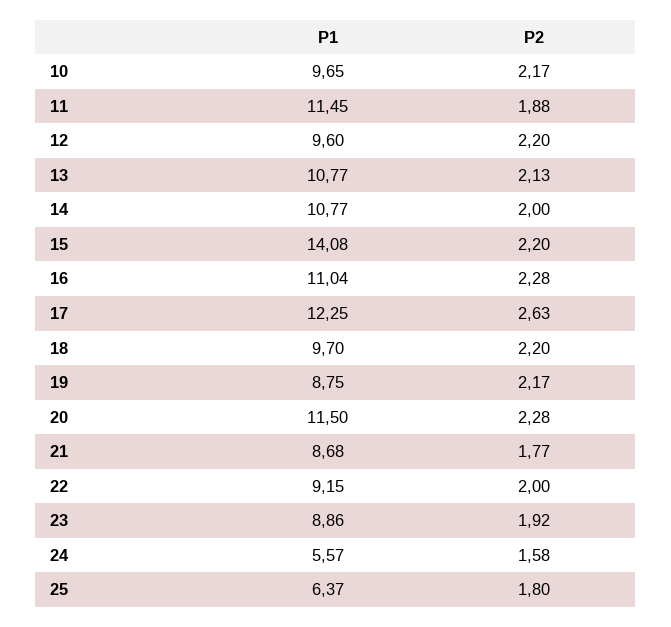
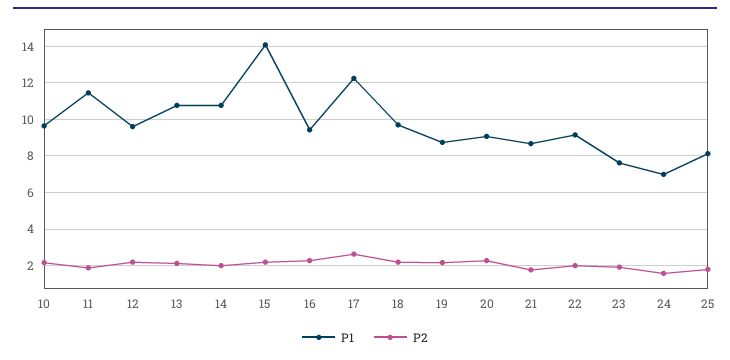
  {
    "P1": {
      "10": 9.65,
      "11": 11.45,
      "12": 9.6,
      "13": 10.77,
      "14": 10.77,
      "15": 14.08,
-     "16": 11.04,
+     "16": 9.5,
      "17": 12.25,
      "18": 9.7,
      "19": 8.75,
-     "20": 11.5,
+     "20": 9,
      "21": 8.68,
      "22": 9.15,
-     "23": 8.86,
+     "23": 7.5,
-     "24": 5.57,
+     "24": 7,
-     "25": 6.37
+     "25": 8
    },
    "P2": {
      "10": 2.17,
      "11": 1.88,
      "12": 2.2,
      "13": 2.13,
      "14": 2,
      "15": 2.2,
      "16": 2.28,
      "17": 2.63,
      "18": 2.2,
      "19": 2.17,
      "20": 2.28,
      "21": 1.77,
      "22": 2,
      "23": 1.92,
      "24": 1.58,
      "25": 1.8
    }
  }

